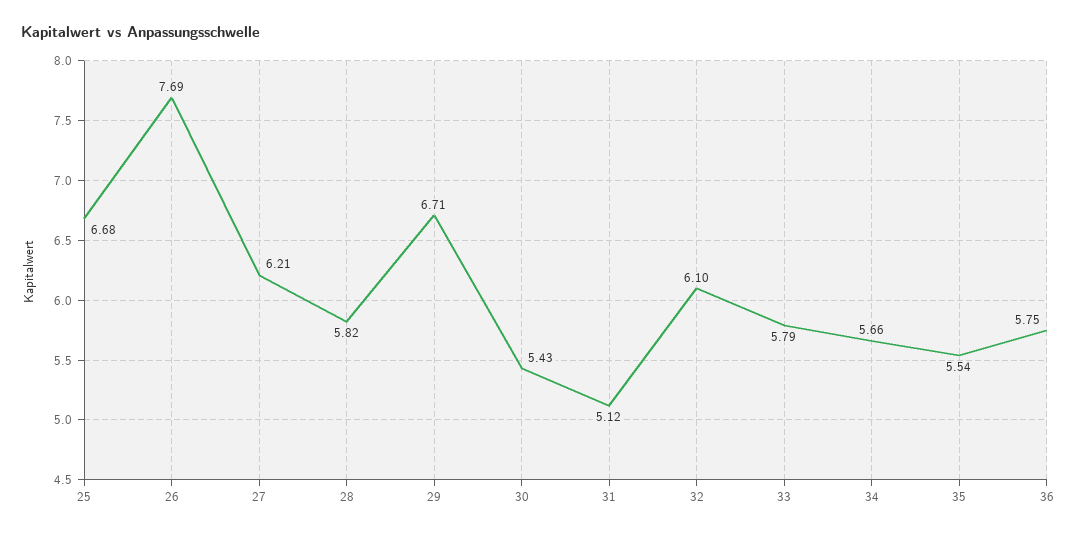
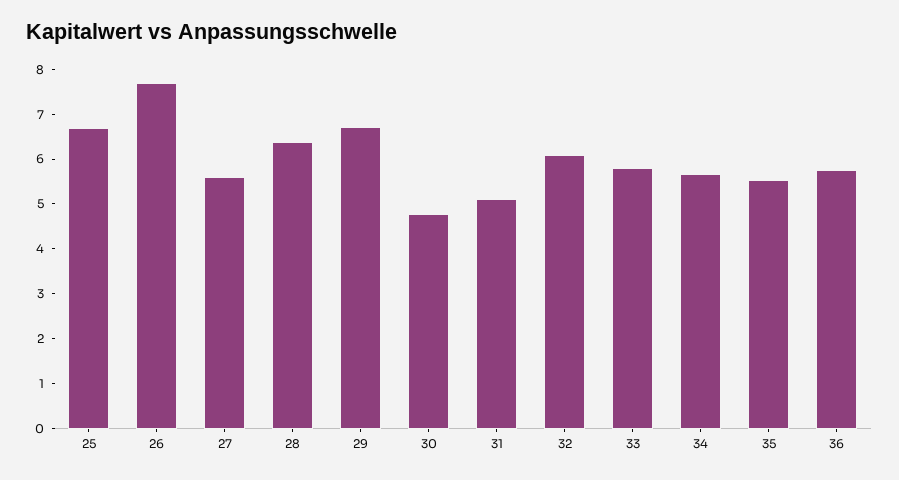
  {
    "25": 6.68,
    "26": 7.69,
-   "27": 6.21,
+   "27": 5.6,
-   "28": 5.82,
+   "28": 6.4,
    "29": 6.71,
-   "30": 5.43,
+   "30": 4.8,
    "31": 5.12,
    "32": 6.1,
    "33": 5.79,
    "34": 5.66,
    "35": 5.54,
    "36": 5.75
  }

